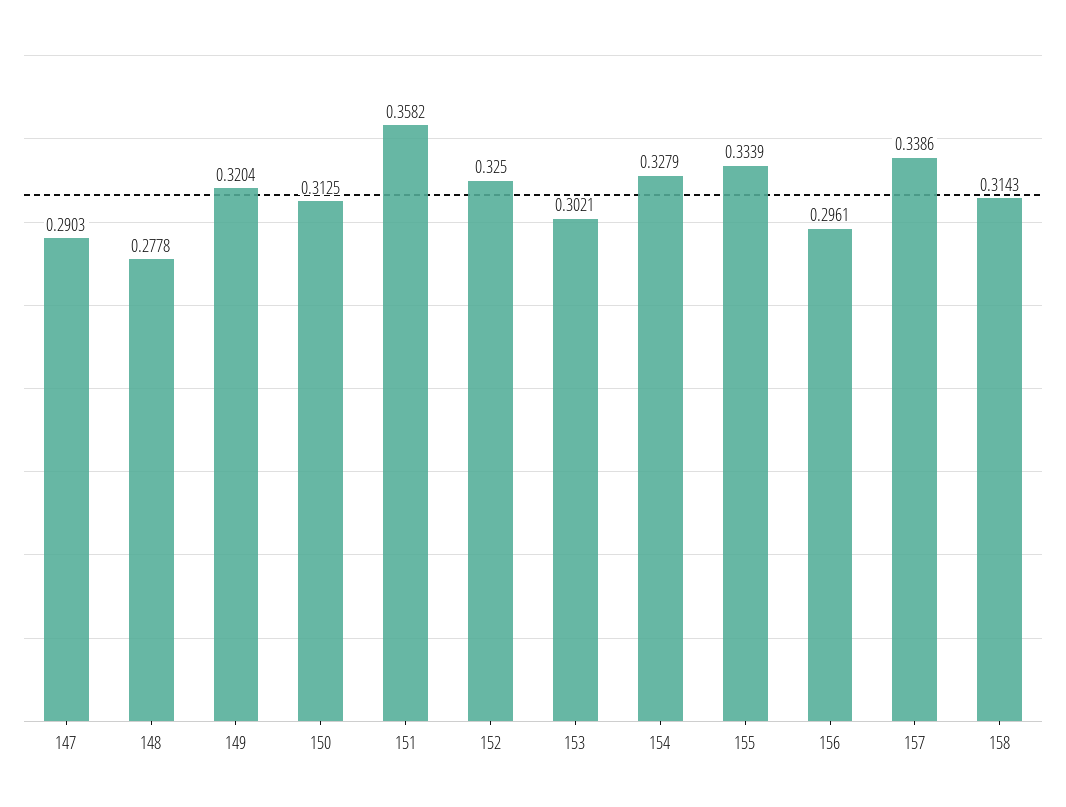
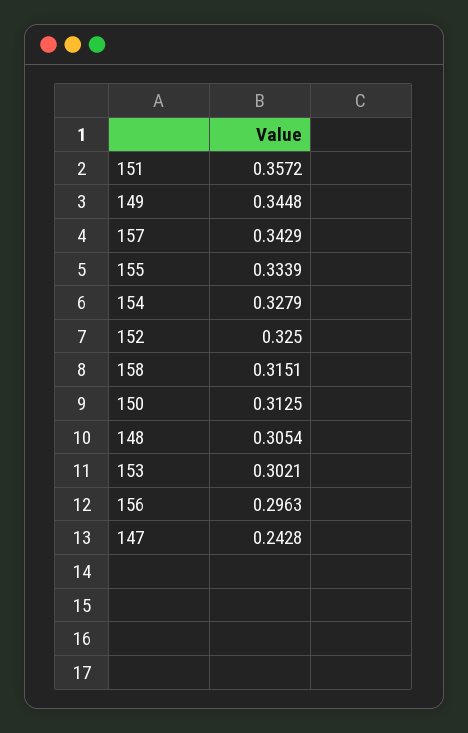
  {
-   "147": 0.2903,
+   "147": 0.2428,
-   "148": 0.2778,
+   "148": 0.3054,
-   "149": 0.3204,
+   "149": 0.3448,
    "150": 0.3125,
-   "151": 0.3582,
+   "151": 0.3572,
    "152": 0.325,
    "153": 0.3021,
    "154": 0.3279,
    "155": 0.3339,
-   "156": 0.2961,
+   "156": 0.2963,
-   "157": 0.3386,
+   "157": 0.3429,
-   "158": 0.3143
+   "158": 0.3151
  }

